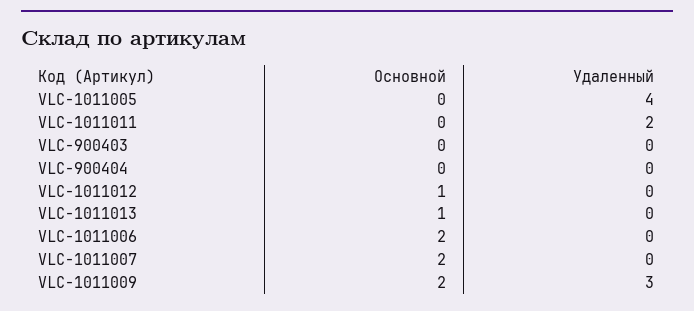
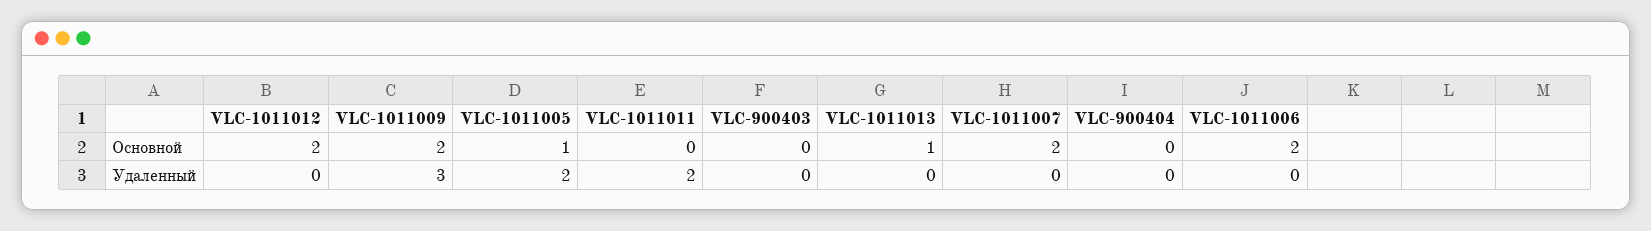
  {
    "Основной": {
-     "VLC-1011005": 0,
+     "VLC-1011005": 1,
      "VLC-1011011": 0,
      "VLC-900403": 0,
      "VLC-900404": 0,
-     "VLC-1011012": 1,
+     "VLC-1011012": 2,
      "VLC-1011013": 1,
      "VLC-1011006": 2,
      "VLC-1011007": 2,
      "VLC-1011009": 2
    },
    "Удаленный": {
-     "VLC-1011005": 4,
+     "VLC-1011005": 2,
      "VLC-1011011": 2,
      "VLC-900403": 0,
      "VLC-900404": 0,
      "VLC-1011012": 0,
      "VLC-1011013": 0,
      "VLC-1011006": 0,
      "VLC-1011007": 0,
      "VLC-1011009": 3
    }
  }

